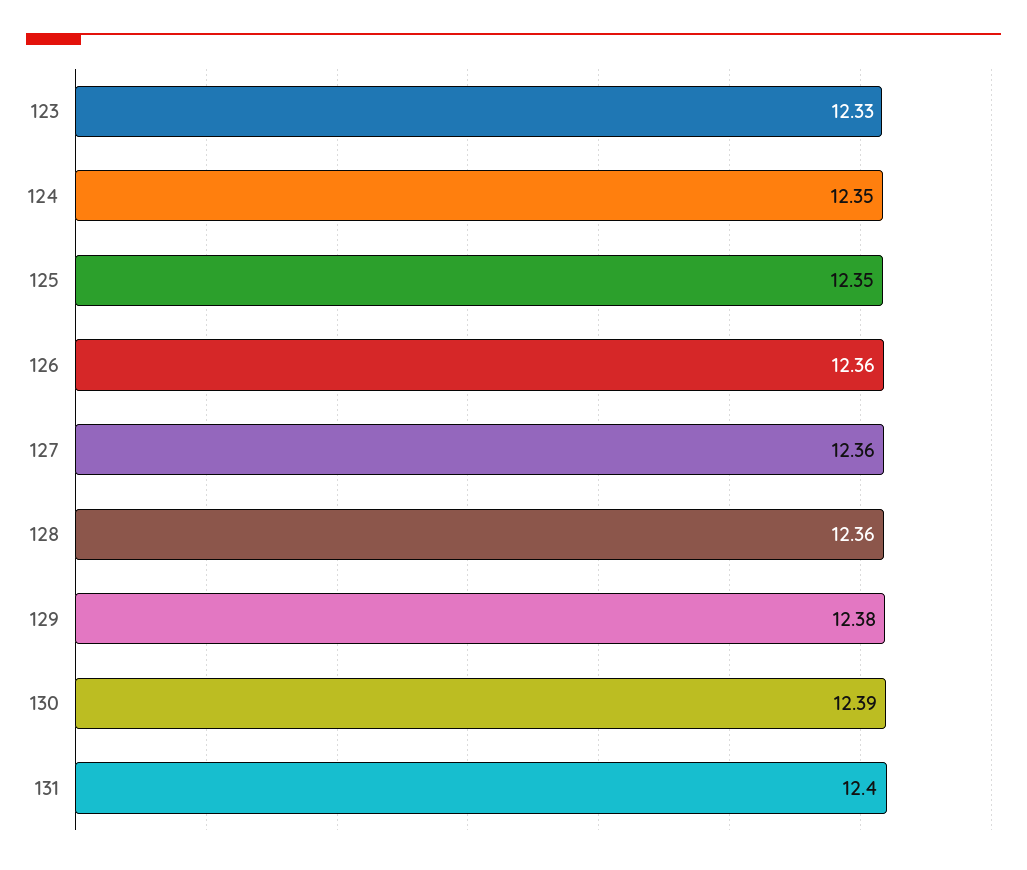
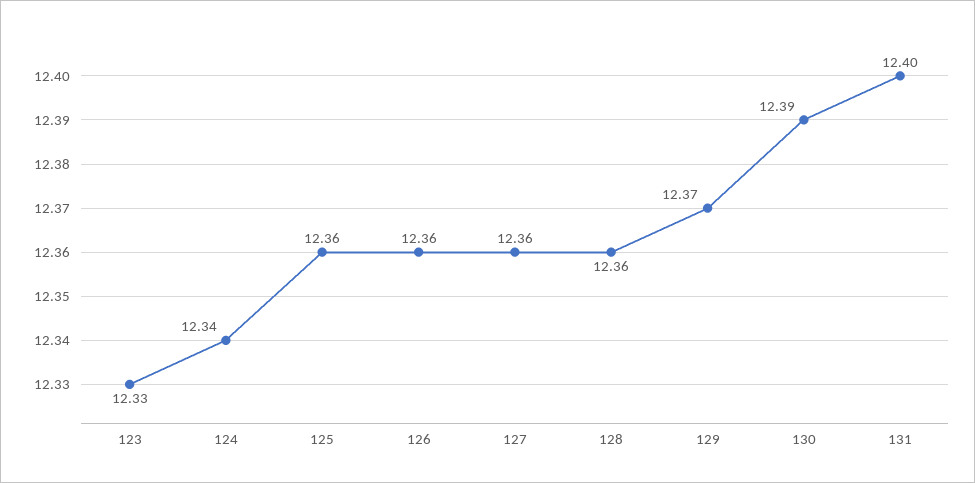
  {
    "123": 12.33,
-   "124": 12.35,
+   "124": 12.34,
-   "125": 12.35,
+   "125": 12.36,
    "126": 12.36,
    "127": 12.36,
    "128": 12.36,
-   "129": 12.38,
+   "129": 12.37,
    "130": 12.39,
    "131": 12.4
  }

